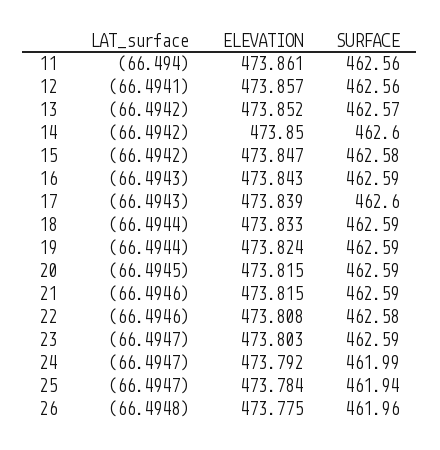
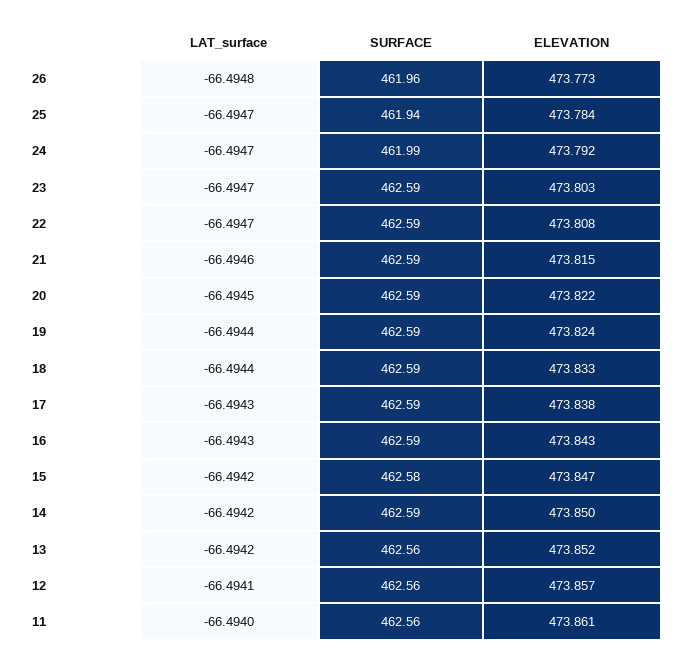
  {
    "LAT_surface": {
      "11": -66.494,
      "12": -66.4941,
      "13": -66.4942,
      "14": -66.4942,
      "15": -66.4942,
      "16": -66.4943,
      "17": -66.4943,
      "18": -66.4944,
      "19": -66.4944,
      "20": -66.4945,
      "21": -66.4946,
-     "22": -66.4946,
+     "22": -66.4947,
      "23": -66.4947,
      "24": -66.4947,
      "25": -66.4947,
      "26": -66.4948
    },
    "ELEVATION": {
      "11": 473.861,
      "12": 473.857,
      "13": 473.852,
      "14": 473.85,
      "15": 473.847,
      "16": 473.843,
-     "17": 473.839,
+     "17": 473.838,
      "18": 473.833,
      "19": 473.824,
-     "20": 473.815,
+     "20": 473.822,
      "21": 473.815,
      "22": 473.808,
      "23": 473.803,
      "24": 473.792,
      "25": 473.784,
-     "26": 473.775
+     "26": 473.773
    },
    "SURFACE": {
      "11": 462.56,
      "12": 462.56,
-     "13": 462.57,
+     "13": 462.56,
-     "14": 462.6,
+     "14": 462.59,
      "15": 462.58,
      "16": 462.59,
-     "17": 462.6,
+     "17": 462.59,
      "18": 462.59,
      "19": 462.59,
      "20": 462.59,
      "21": 462.59,
-     "22": 462.58,
+     "22": 462.59,
      "23": 462.59,
      "24": 461.99,
      "25": 461.94,
      "26": 461.96
    }
  }

